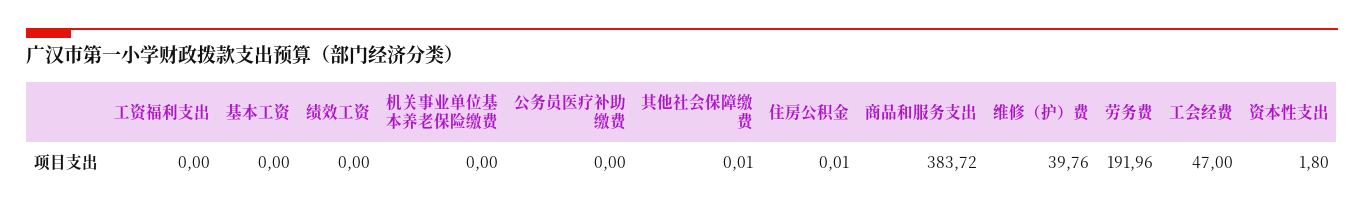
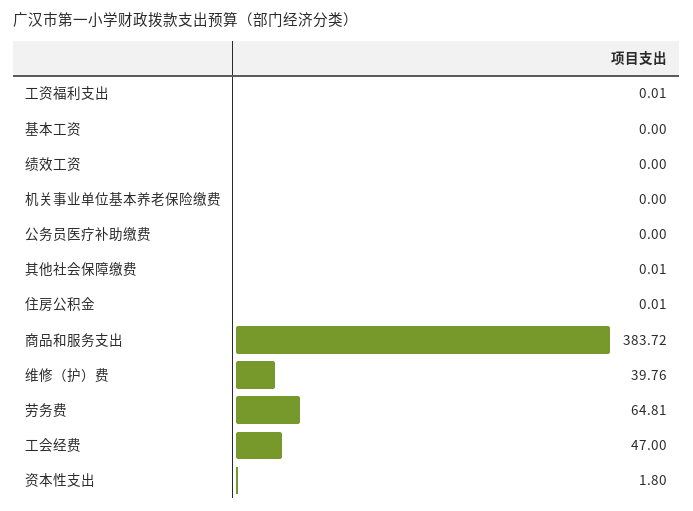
  {
-   "工资福利支出": 0,
+   "工资福利支出": 0.01,
    "基本工资": 0,
    "绩效工资": 0,
    "机关事业单位基本养老保险缴费": 0,
    "公务员医疗补助缴费": 0,
    "其他社会保障缴费": 0.01,
    "住房公积金": 0.01,
    "商品和服务支出": 383.72,
    "维修（护）费": 39.76,
-   "劳务费": 191.96,
+   "劳务费": 64.81,
    "工会经费": 47,
    "资本性支出": 1.8
  }

